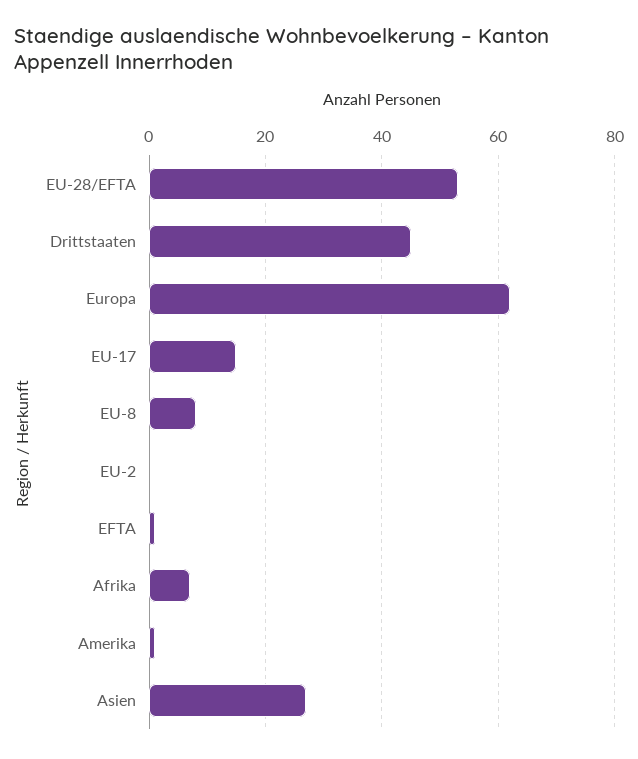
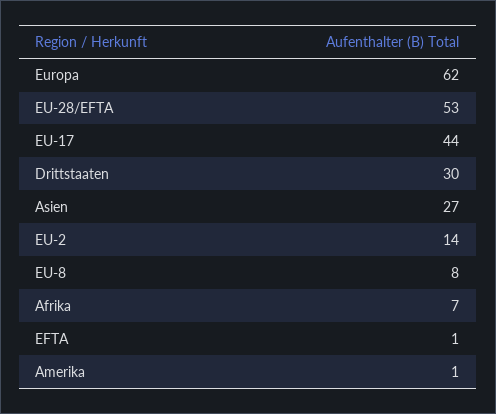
  {
    "EU-28/EFTA": 53,
-   "Drittstaaten": 45,
+   "Drittstaaten": 30,
    "Europa": 62,
-   "EU-17": 15,
+   "EU-17": 44,
    "EU-8": 8,
-   "EU-2": 0,
+   "EU-2": 14,
    "EFTA": 1,
    "Afrika": 7,
    "Amerika": 1,
    "Asien": 27
  }

